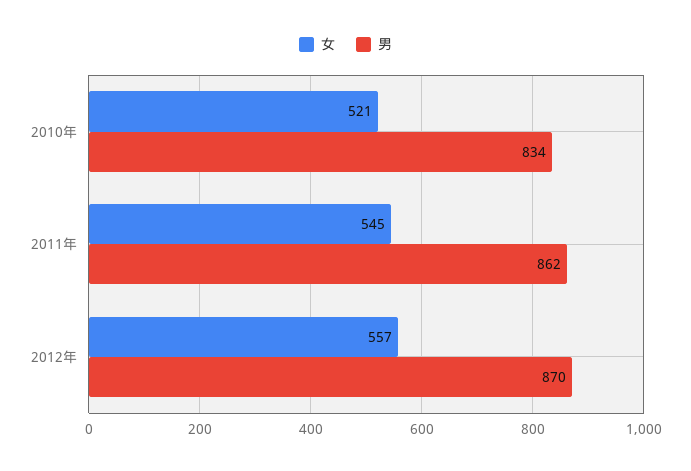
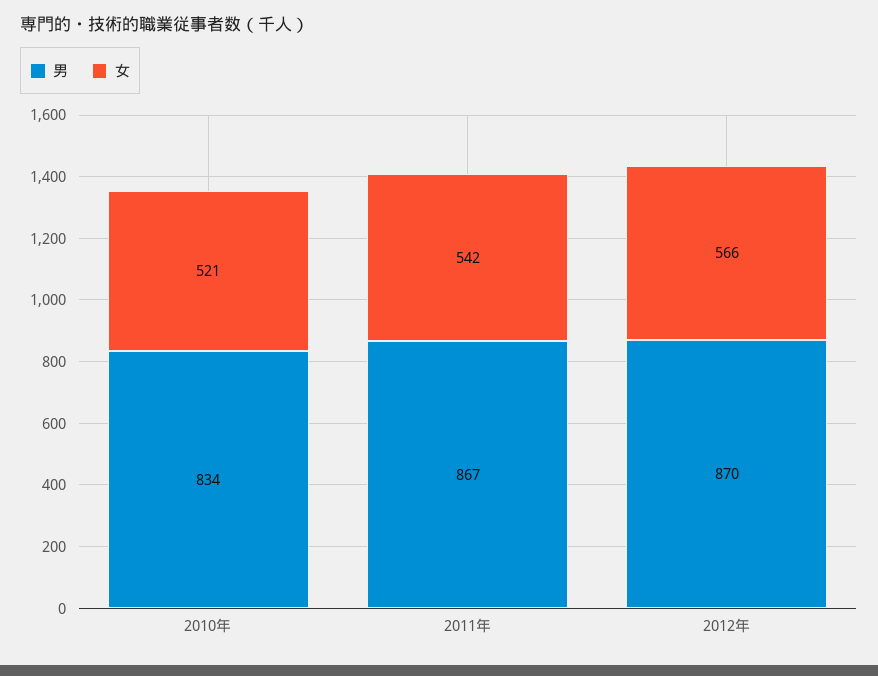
  {
    "女": {
      "2010年": 521,
-     "2011年": 545,
+     "2011年": 542,
-     "2012年": 557
+     "2012年": 566
    },
    "男": {
      "2010年": 834,
-     "2011年": 862,
+     "2011年": 867,
      "2012年": 870
    }
  }

